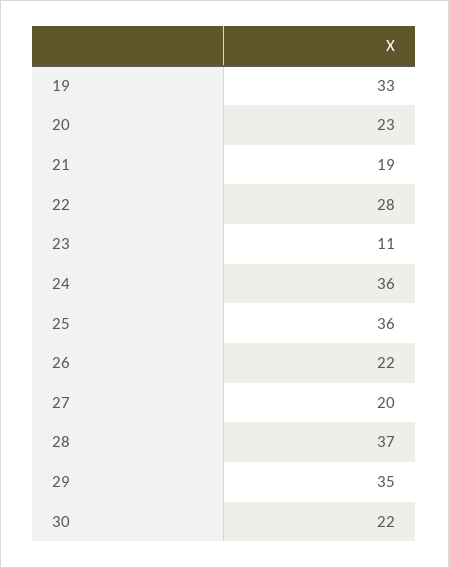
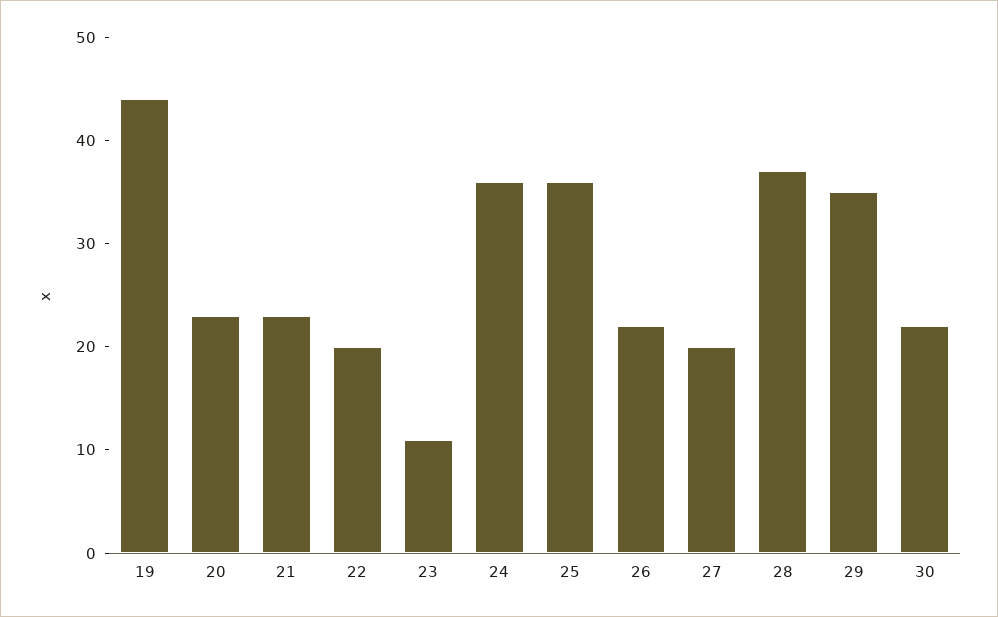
  {
-   "19": 33,
+   "19": 44,
    "20": 23,
-   "21": 19,
+   "21": 23,
-   "22": 28,
+   "22": 20,
    "23": 11,
    "24": 36,
    "25": 36,
    "26": 22,
    "27": 20,
    "28": 37,
    "29": 35,
    "30": 22
  }

